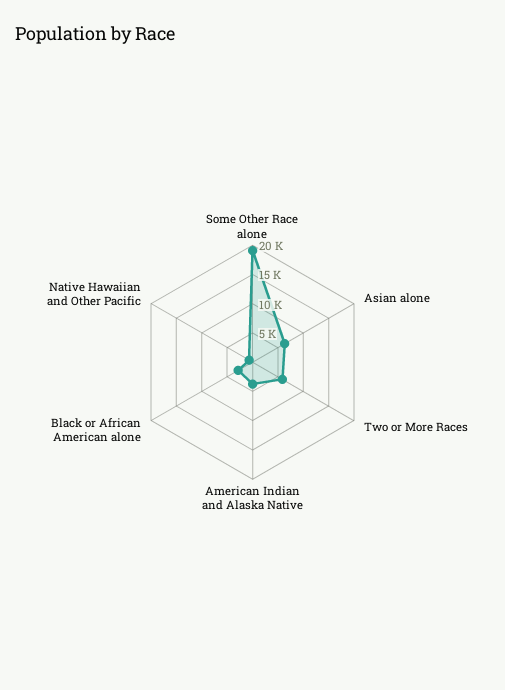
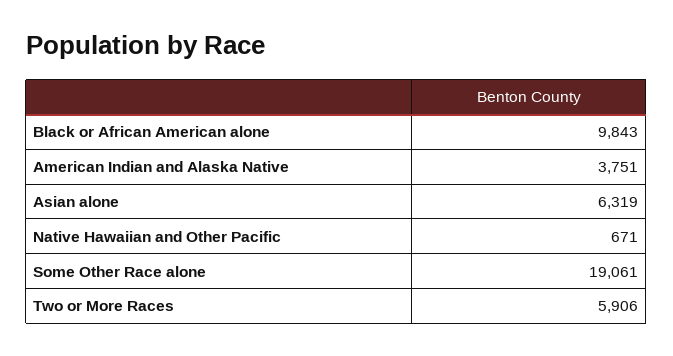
  {
    "Some Other Race alone": 19061,
    "Asian alone": 6319,
    "Two or More Races": 5906,
    "American Indian and Alaska Native": 3751,
-   "Black or African American alone": 2500,
+   "Black or African American alone": 9843,
    "Native Hawaiian and Other Pacific": 671
  }

